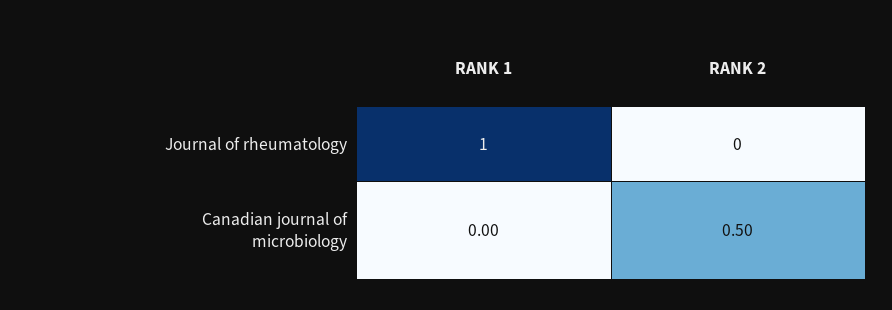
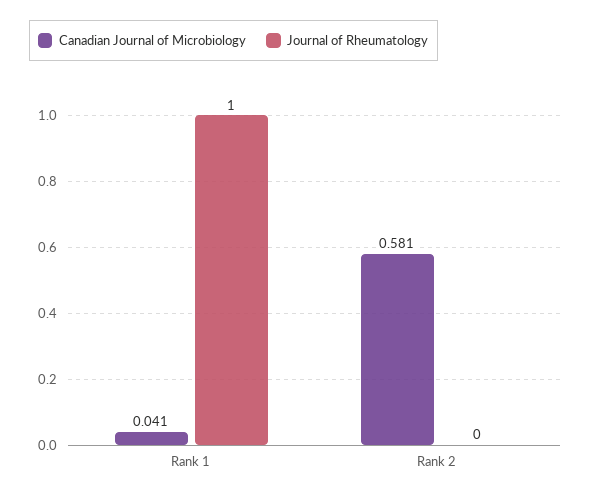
  {
    "Journal of rheumatology": {
      "RANK 1": 1,
      "RANK 2": 0
    },
    "Canadian journal of microbiology": {
-     "RANK 1": 0,
+     "RANK 1": 0.041,
-     "RANK 2": 0.5
+     "RANK 2": 0.581
    }
  }

